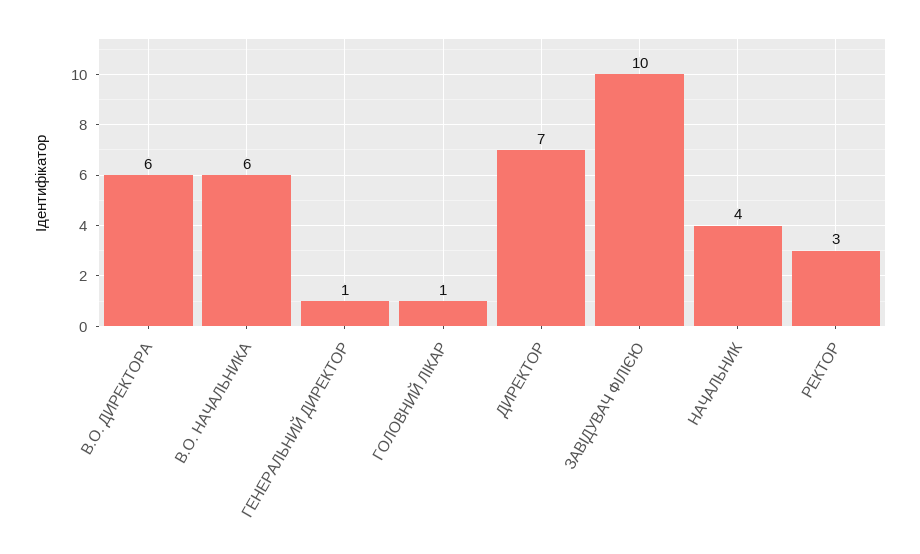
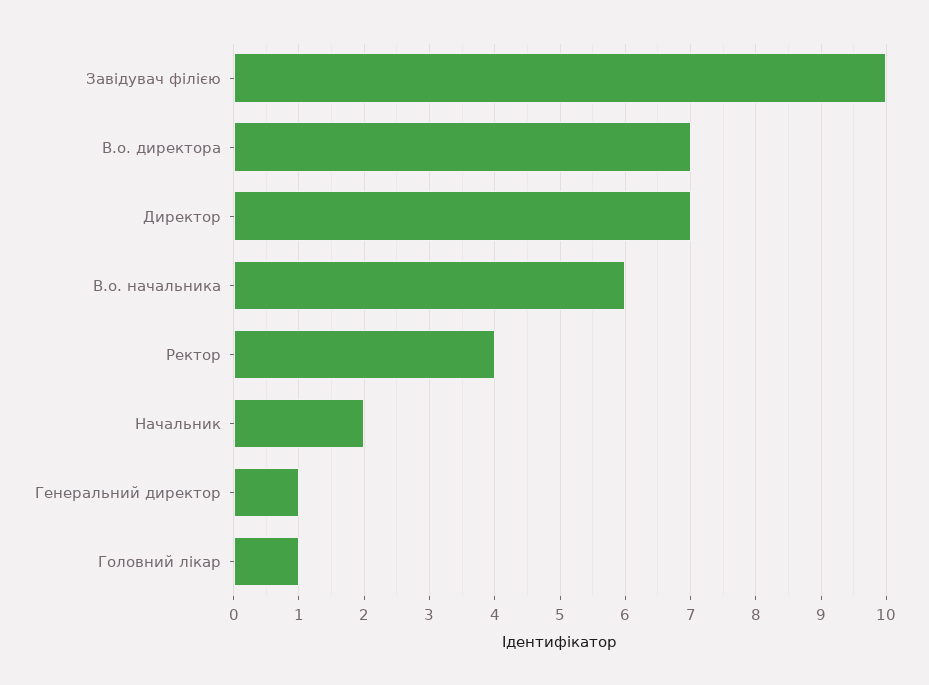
  {
-   "В.О. ДИРЕКТОРА": 6,
+   "В.О. ДИРЕКТОРА": 7,
    "В.О. НАЧАЛЬНИКА": 6,
    "ГЕНЕРАЛЬНИЙ ДИРЕКТОР": 1,
    "ГОЛОВНИЙ ЛІКАР": 1,
    "ДИРЕКТОР": 7,
    "ЗАВІДУВАЧ ФІЛІЄЮ": 10,
-   "НАЧАЛЬНИК": 4,
+   "НАЧАЛЬНИК": 2,
-   "РЕКТОР": 3
+   "РЕКТОР": 4
  }

